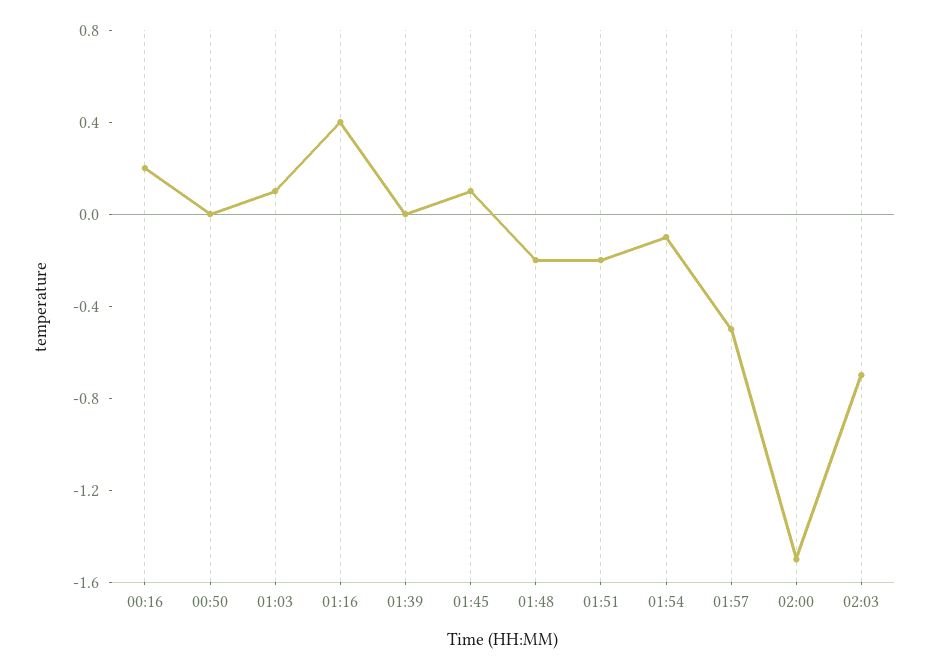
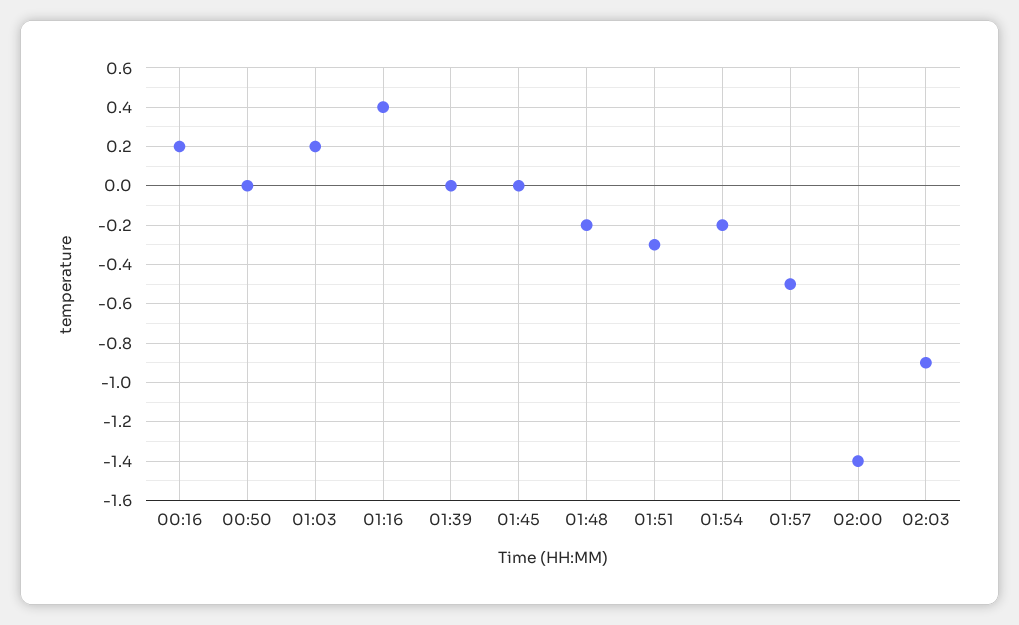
  {
    "00:16": 0.2,
    "00:50": 0,
-   "01:03": 0.1,
+   "01:03": 0.2,
    "01:16": 0.4,
    "01:39": 0,
-   "01:45": 0.1,
+   "01:45": 0,
    "01:48": -0.2,
-   "01:51": -0.2,
+   "01:51": -0.3,
-   "01:54": -0.1,
+   "01:54": -0.2,
    "01:57": -0.5,
-   "02:00": -1.5,
+   "02:00": -1.4,
-   "02:03": -0.7
+   "02:03": -0.9
  }

